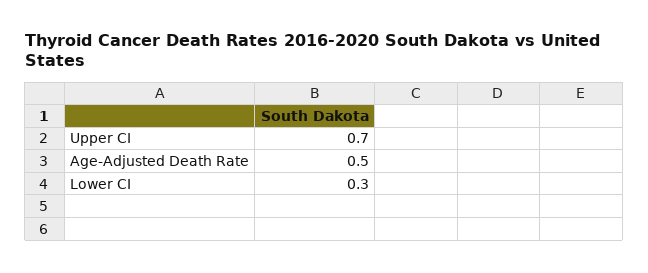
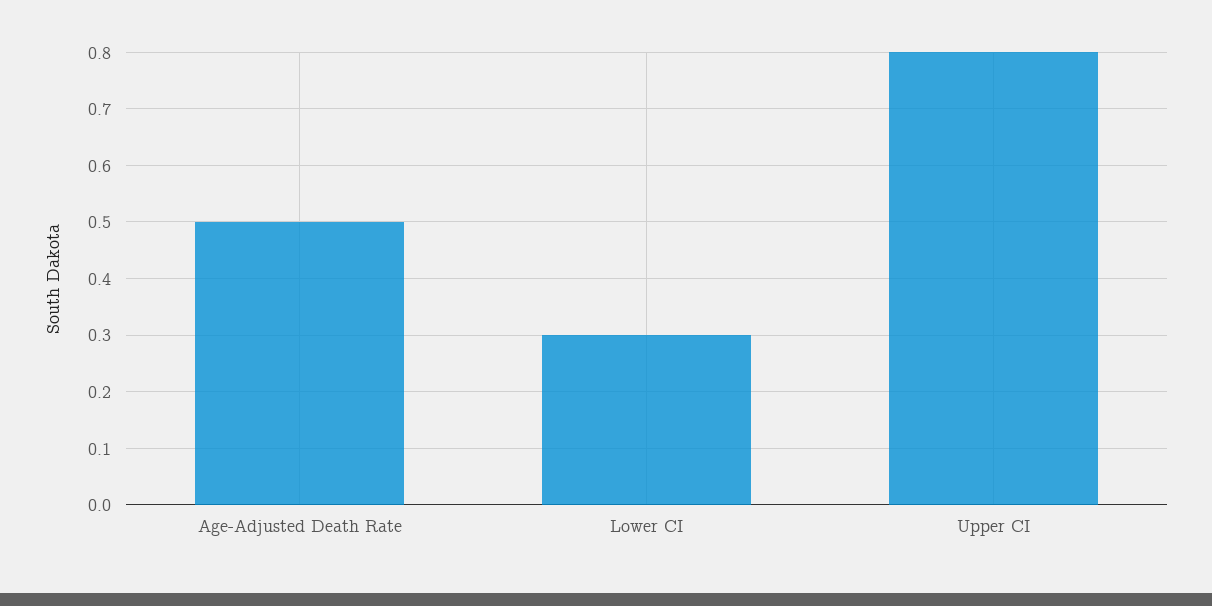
  {
-   "Upper CI": 0.7,
+   "Upper CI": 0.8,
    "Age-Adjusted Death Rate": 0.5,
    "Lower CI": 0.3
  }

